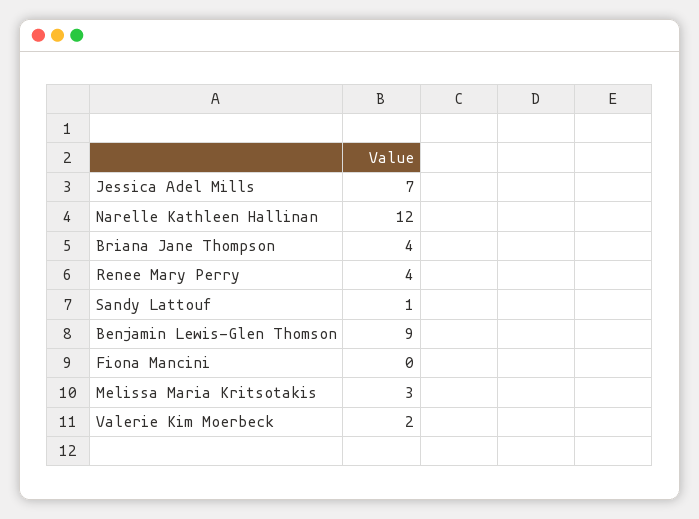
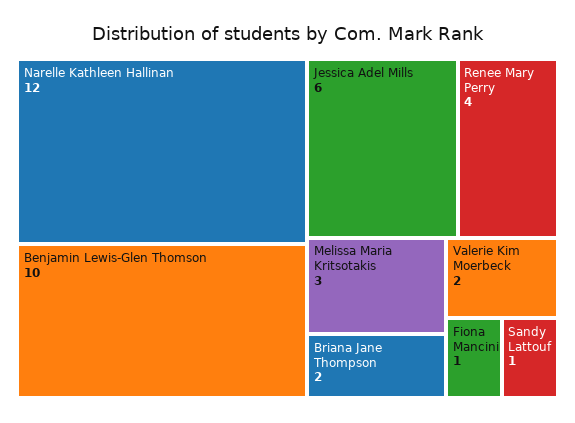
  {
-   "Jessica Adel Mills": 7,
+   "Jessica Adel Mills": 6,
    "Narelle Kathleen Hallinan": 12,
-   "Briana Jane Thompson": 4,
+   "Briana Jane Thompson": 2,
    "Renee Mary Perry": 4,
    "Sandy Lattouf": 1,
-   "Benjamin Lewis-Glen Thomson": 9,
+   "Benjamin Lewis-Glen Thomson": 10,
-   "Fiona Mancini": 0,
+   "Fiona Mancini": 1,
    "Melissa Maria Kritsotakis": 3,
    "Valerie Kim Moerbeck": 2
  }

